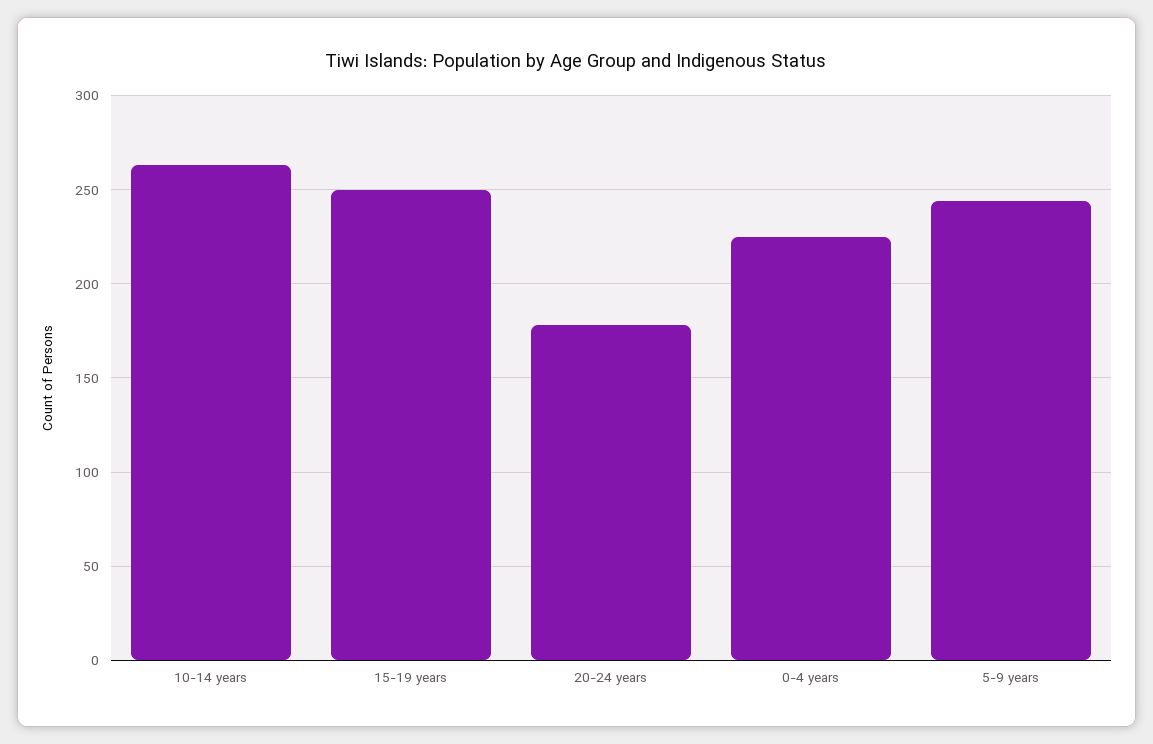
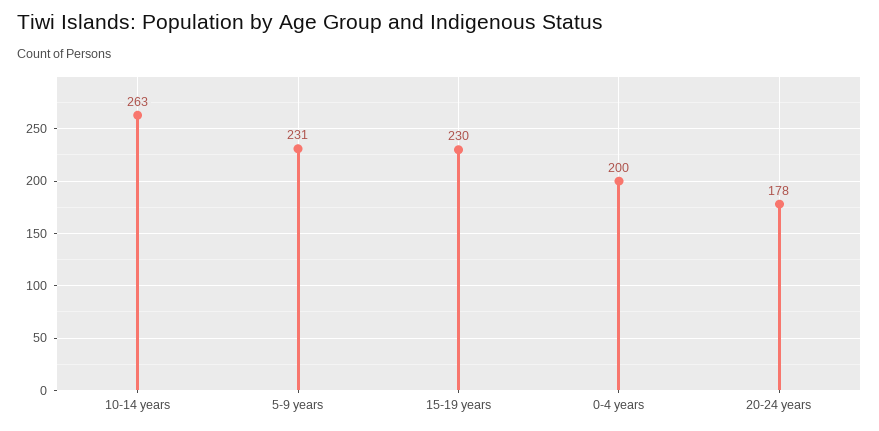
  {
    "10-14 years": 263,
-   "15-19 years": 250,
+   "15-19 years": 230,
    "20-24 years": 178,
-   "0-4 years": 225,
+   "0-4 years": 200,
-   "5-9 years": 245
+   "5-9 years": 231
  }

